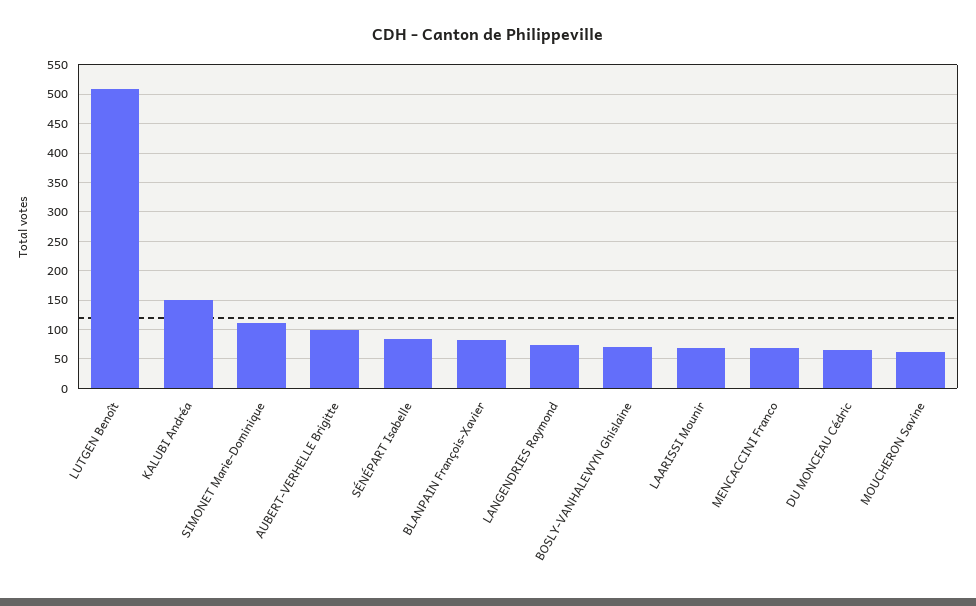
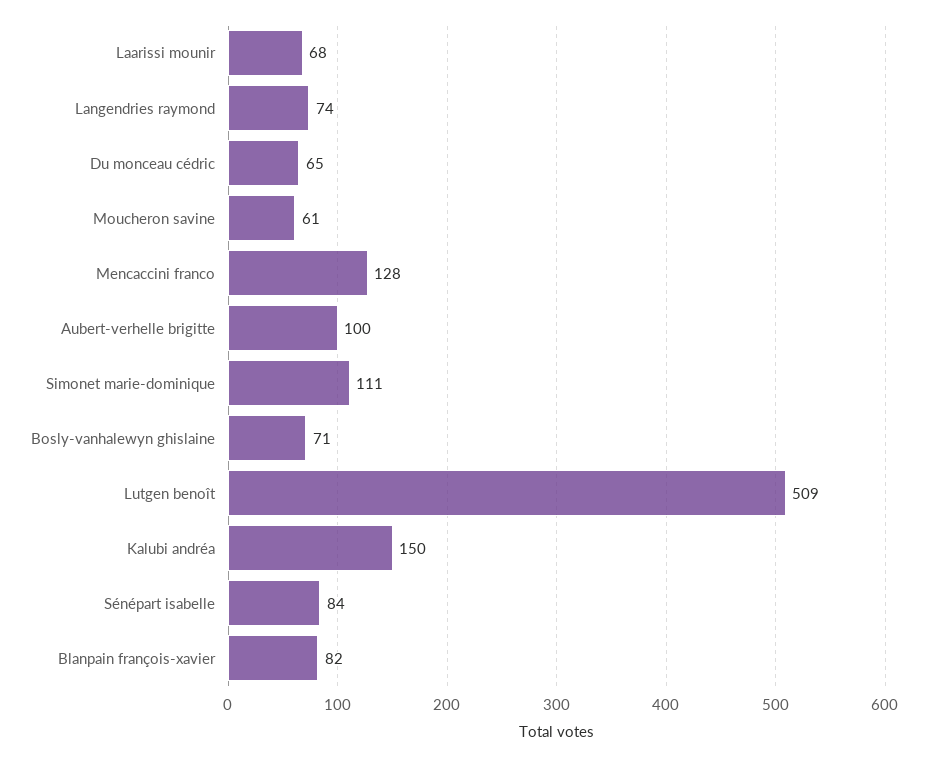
  {
    "LUTGEN Benoît": 509,
    "KALUBI Andréa": 150,
    "SIMONET Marie-Dominique": 111,
    "AUBERT-VERHELLE Brigitte": 100,
    "SÉNÉPART Isabelle": 84,
    "BLANPAIN François-Xavier": 82,
    "LANGENDRIES Raymond": 74,
    "BOSLY-VANHALEWYN Ghislaine": 71,
    "LAARISSI Mounir": 68,
-   "MENCACCINI Franco": 75,
+   "MENCACCINI Franco": 128,
    "DU MONCEAU Cédric": 65,
    "MOUCHERON Savine": 61
  }

